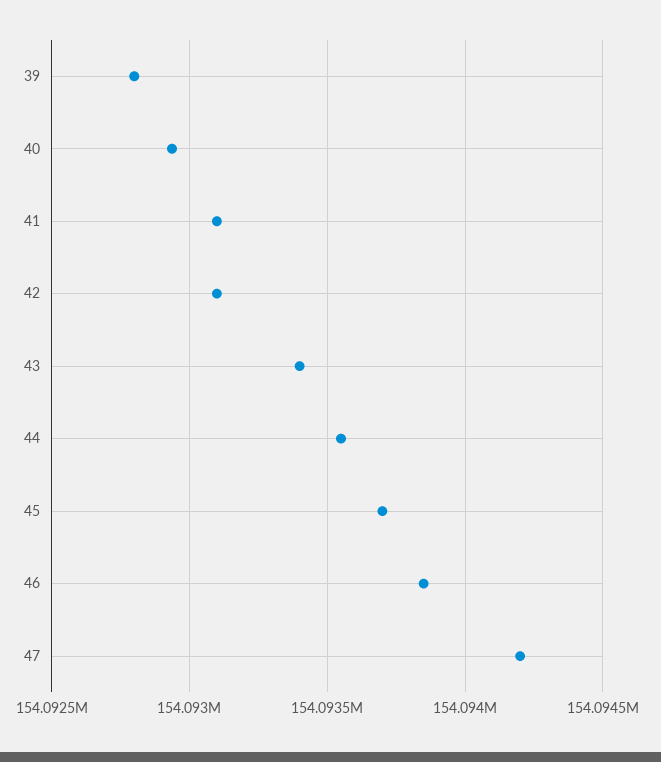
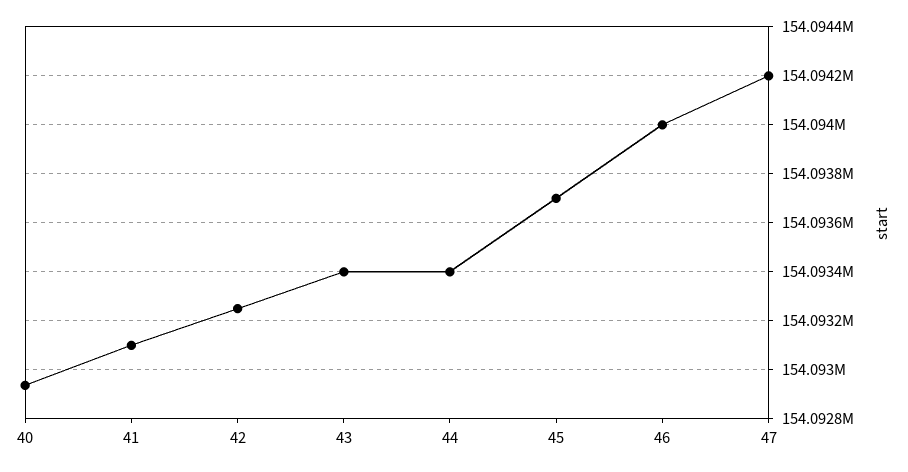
  {
-   "39": 154092800,
    "40": 154092925,
    "41": 154093100,
-   "42": 154093100,
+   "42": 154093250,
    "43": 154093400,
-   "44": 154093550,
+   "44": 154093400,
    "45": 154093700,
-   "46": 154093850,
+   "46": 154094000,
    "47": 154094200
  }

